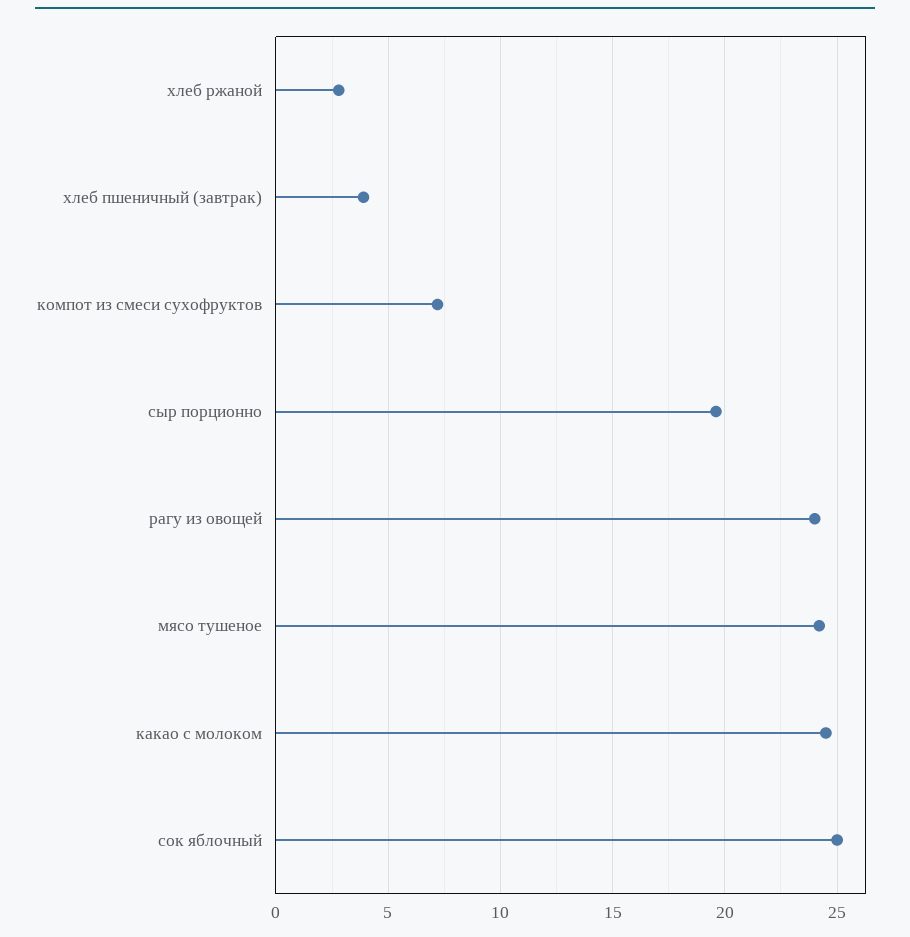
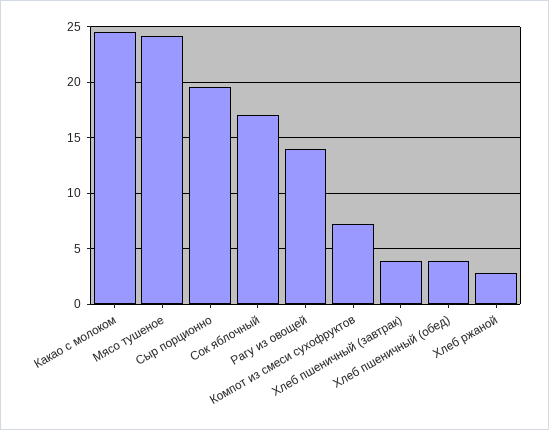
  {
    "хлеб ржаной": 3,
    "хлеб пшеничный (завтрак)": 4,
    "компот из смеси сухофруктов": 7,
    "сыр порционно": 19.5,
-   "рагу из овощей": 24,
+   "рагу из овощей": 14,
    "мясо тушеное": 24,
    "какао с молоком": 24.5,
-   "сок яблочный": 25
+   "сок яблочный": 17,
+   "Хлеб пшеничный (обед)": 4
  }

